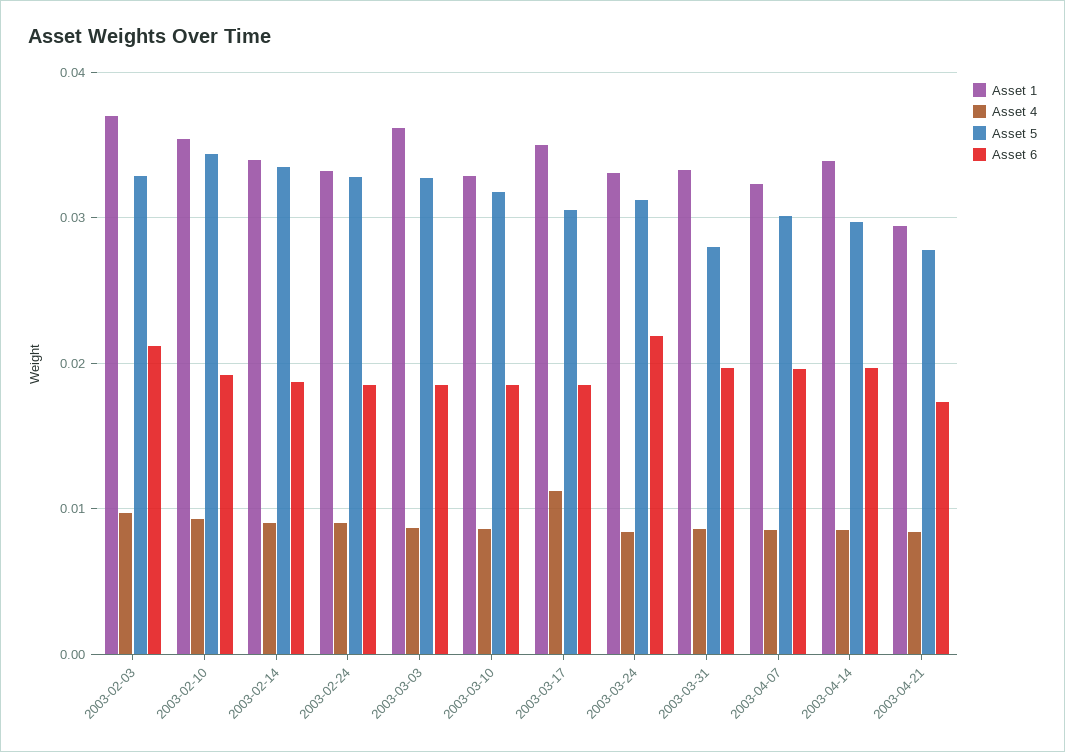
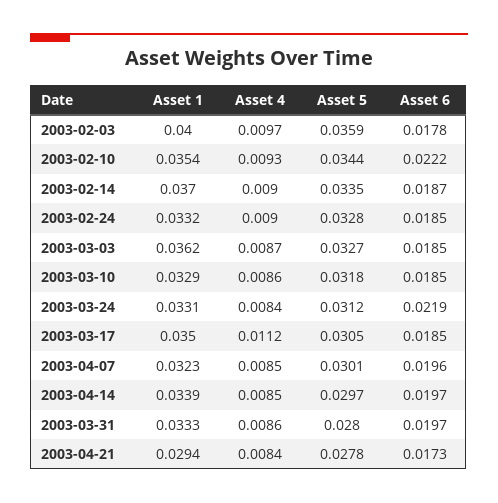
  {
    "Asset 1": {
-     "2003-02-03": 0.037,
+     "2003-02-03": 0.04,
      "2003-02-10": 0.0354,
-     "2003-02-14": 0.034,
+     "2003-02-14": 0.037,
      "2003-02-24": 0.0332,
      "2003-03-03": 0.0362,
      "2003-03-10": 0.0329,
      "2003-03-17": 0.035,
      "2003-03-24": 0.0331,
      "2003-03-31": 0.0333,
      "2003-04-07": 0.0323,
      "2003-04-14": 0.0339,
      "2003-04-21": 0.0294
    },
    "Asset 4": {
      "2003-02-03": 0.0097,
      "2003-02-10": 0.0093,
      "2003-02-14": 0.009,
      "2003-02-24": 0.009,
      "2003-03-03": 0.0087,
      "2003-03-10": 0.0086,
      "2003-03-17": 0.0112,
      "2003-03-24": 0.0084,
      "2003-03-31": 0.0086,
      "2003-04-07": 0.0085,
      "2003-04-14": 0.0085,
      "2003-04-21": 0.0084
    },
    "Asset 5": {
-     "2003-02-03": 0.033,
+     "2003-02-03": 0.0359,
      "2003-02-10": 0.0344,
      "2003-02-14": 0.0335,
      "2003-02-24": 0.0328,
      "2003-03-03": 0.0327,
      "2003-03-10": 0.0318,
      "2003-03-17": 0.0305,
      "2003-03-24": 0.0312,
      "2003-03-31": 0.028,
      "2003-04-07": 0.0301,
      "2003-04-14": 0.0297,
      "2003-04-21": 0.0278
    },
    "Asset 6": {
-     "2003-02-03": 0.021,
+     "2003-02-03": 0.0178,
-     "2003-02-10": 0.019,
+     "2003-02-10": 0.0222,
      "2003-02-14": 0.0187,
      "2003-02-24": 0.0185,
      "2003-03-03": 0.0185,
      "2003-03-10": 0.0185,
      "2003-03-17": 0.0185,
      "2003-03-24": 0.0219,
      "2003-03-31": 0.0197,
      "2003-04-07": 0.0196,
      "2003-04-14": 0.0197,
      "2003-04-21": 0.0173
    }
  }

